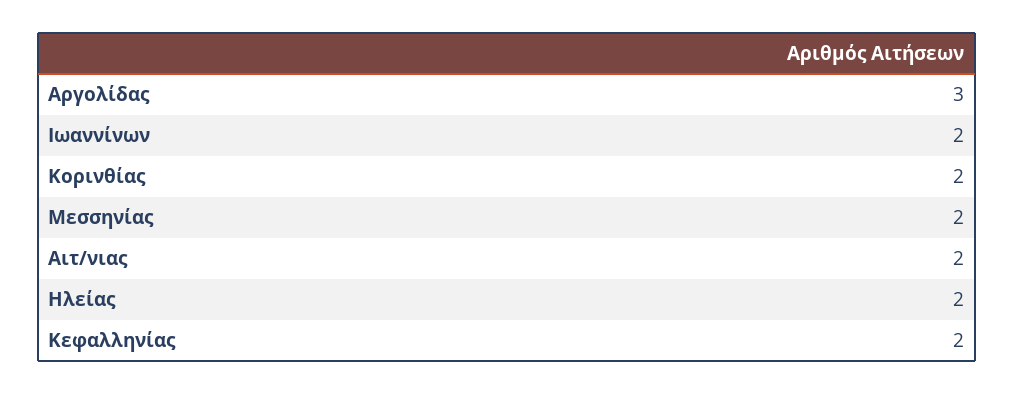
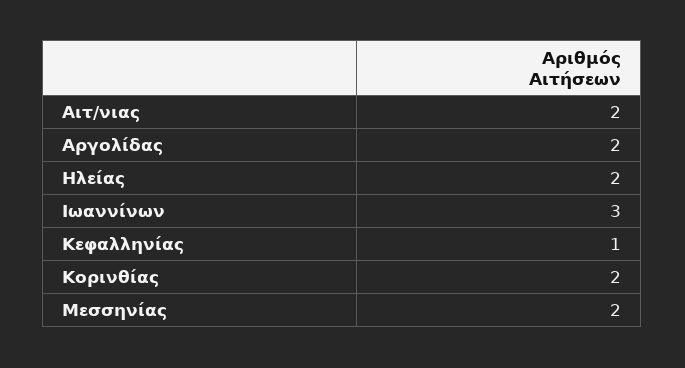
  {
-   "Αργολίδας": 3,
+   "Αργολίδας": 2,
-   "Ιωαννίνων": 2,
+   "Ιωαννίνων": 3,
    "Κορινθίας": 2,
    "Μεσσηνίας": 2,
    "Αιτ/νιας": 2,
    "Ηλείας": 2,
-   "Κεφαλληνίας": 2
+   "Κεφαλληνίας": 1
  }

